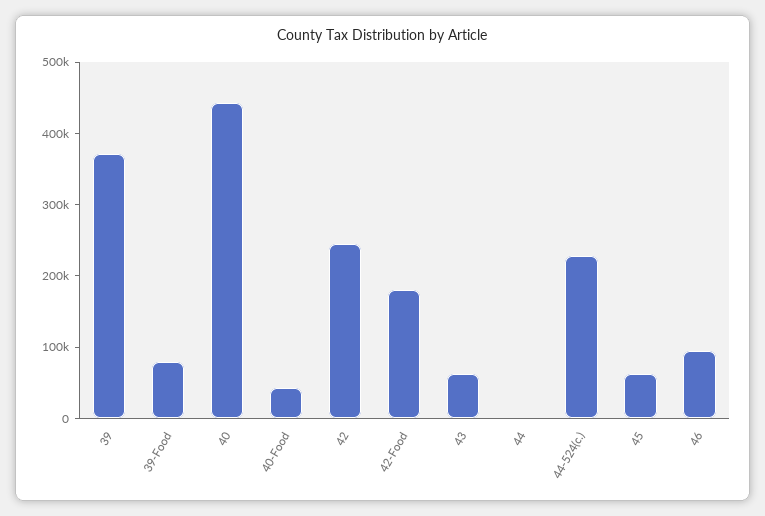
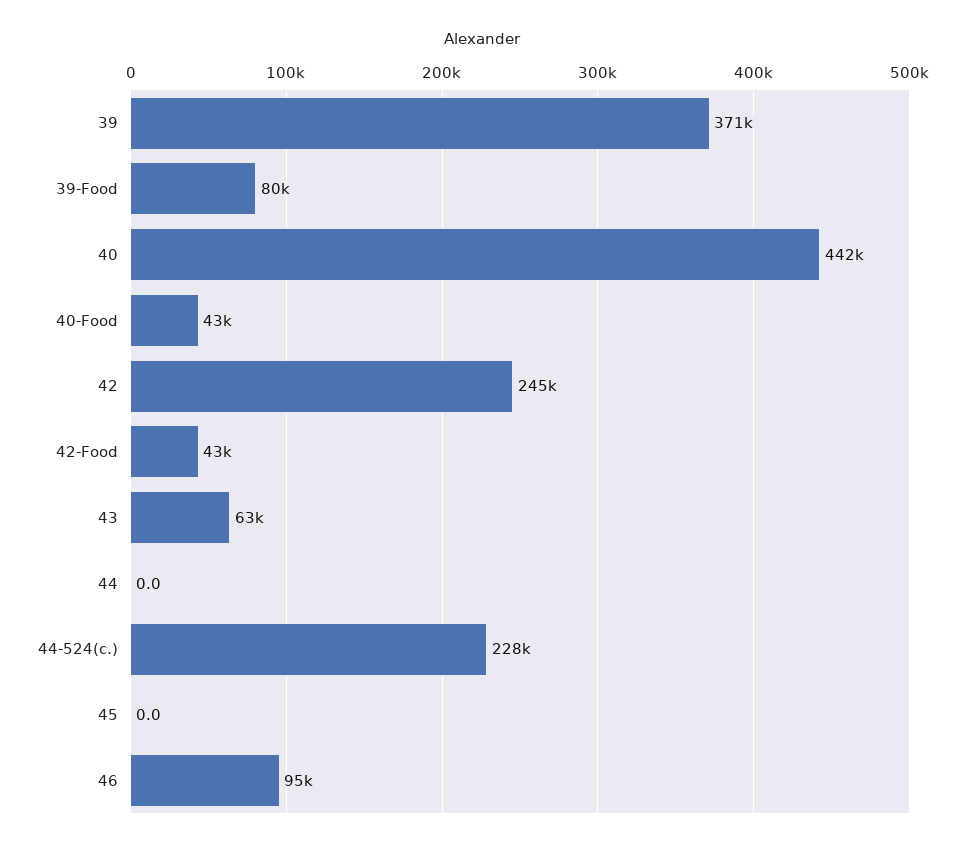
  {
    "39": 371000,
    "39-Food": 80000,
    "40": 442000,
    "40-Food": 43000,
    "42": 245000,
-   "42-Food": 180000,
+   "42-Food": 43000,
    "43": 63000,
    "44": 0,
    "44-524(c.)": 228000,
-   "45": 60000,
+   "45": 0,
    "46": 95000
  }

